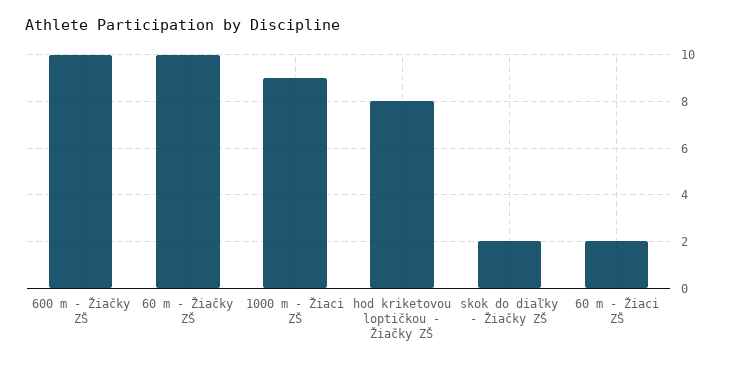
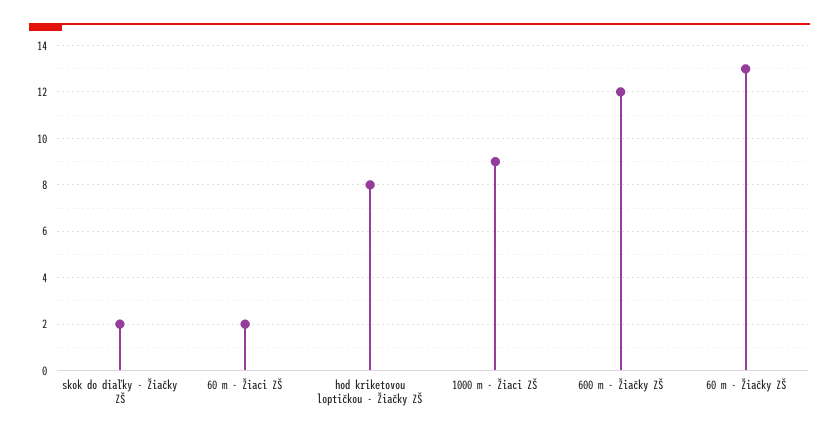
  {
-   "600 m - Žiačky ZŠ": 10,
+   "600 m - Žiačky ZŠ": 12,
-   "60 m - Žiačky ZŠ": 10,
+   "60 m - Žiačky ZŠ": 13,
    "1000 m - Žiaci ZŠ": 9,
    "hod kriketovou loptičkou - Žiačky ZŠ": 8,
    "skok do diaľky - Žiačky ZŠ": 2,
    "60 m - Žiaci ZŠ": 2
  }

